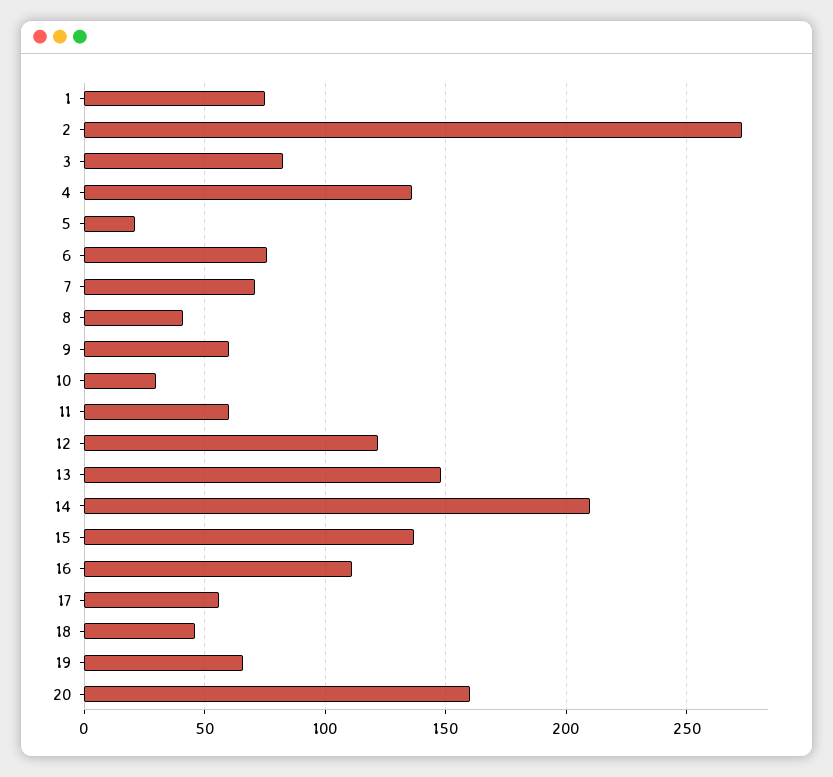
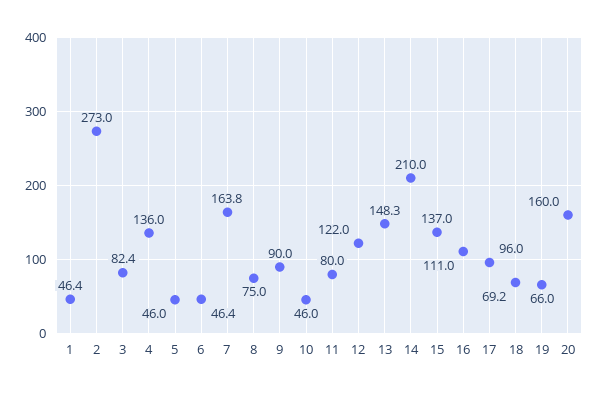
  {
-   "1": 75,
+   "1": 46.4,
    "2": 273,
    "3": 82.4,
    "4": 136,
-   "5": 20,
+   "5": 46,
-   "6": 75,
+   "6": 46.4,
-   "7": 70,
+   "7": 163.8,
-   "8": 40,
+   "8": 75,
-   "9": 60,
+   "9": 90,
-   "10": 30,
+   "10": 46,
-   "11": 60,
+   "11": 80,
    "12": 122,
    "13": 148.3,
    "14": 210,
    "15": 137,
    "16": 111,
-   "17": 55,
+   "17": 96,
-   "18": 45,
+   "18": 69.2,
    "19": 66,
    "20": 160
  }

